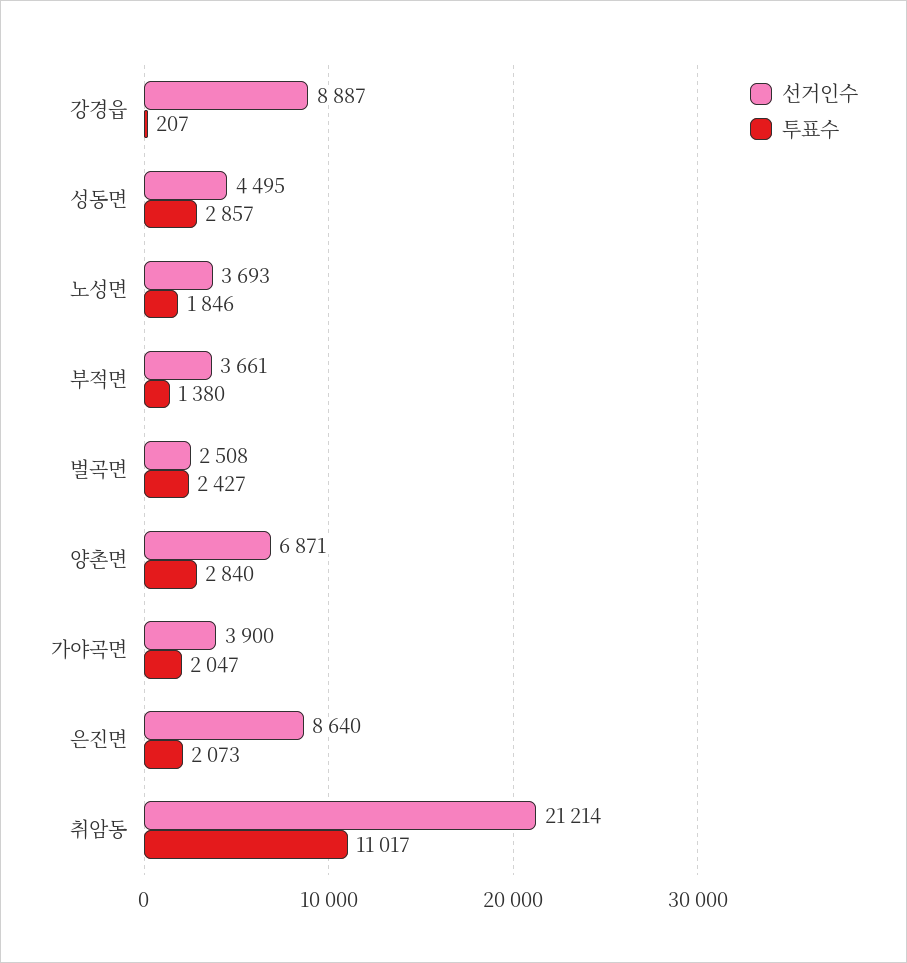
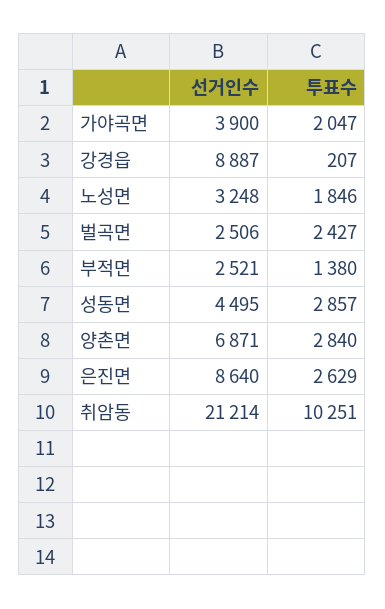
  {
    "선거인수": {
      "강경읍": 8887,
      "성동면": 4495,
-     "노성면": 3693,
+     "노성면": 3248,
-     "부적면": 3661,
+     "부적면": 2521,
-     "벌곡면": 2508,
+     "벌곡면": 2506,
      "양촌면": 6871,
      "가야곡면": 3900,
      "은진면": 8640,
      "취암동": 21214
    },
    "투표수": {
      "강경읍": 207,
      "성동면": 2857,
      "노성면": 1846,
      "부적면": 1380,
      "벌곡면": 2427,
      "양촌면": 2840,
      "가야곡면": 2047,
-     "은진면": 2073,
+     "은진면": 2629,
-     "취암동": 11017
+     "취암동": 10251
    }
  }

